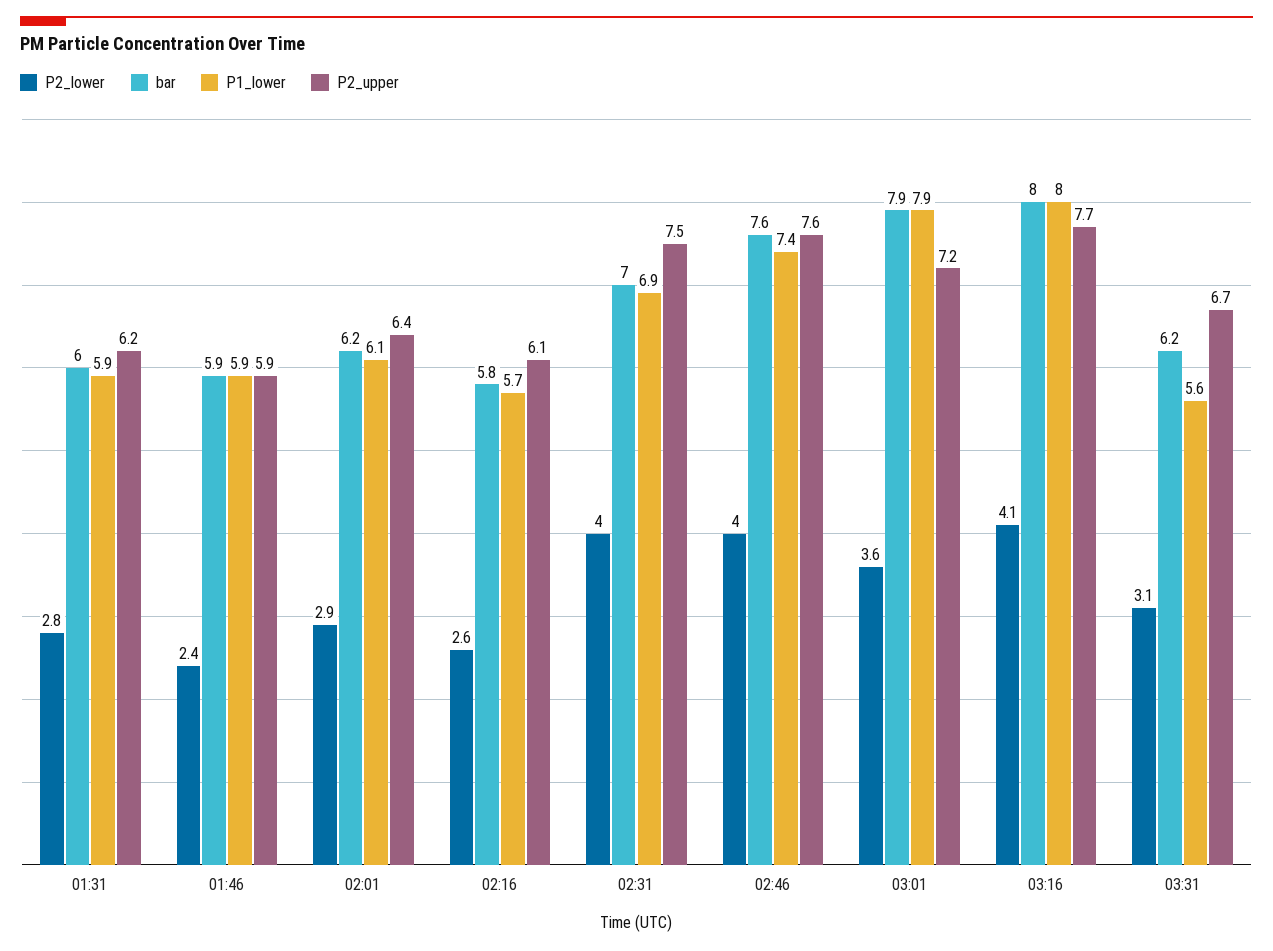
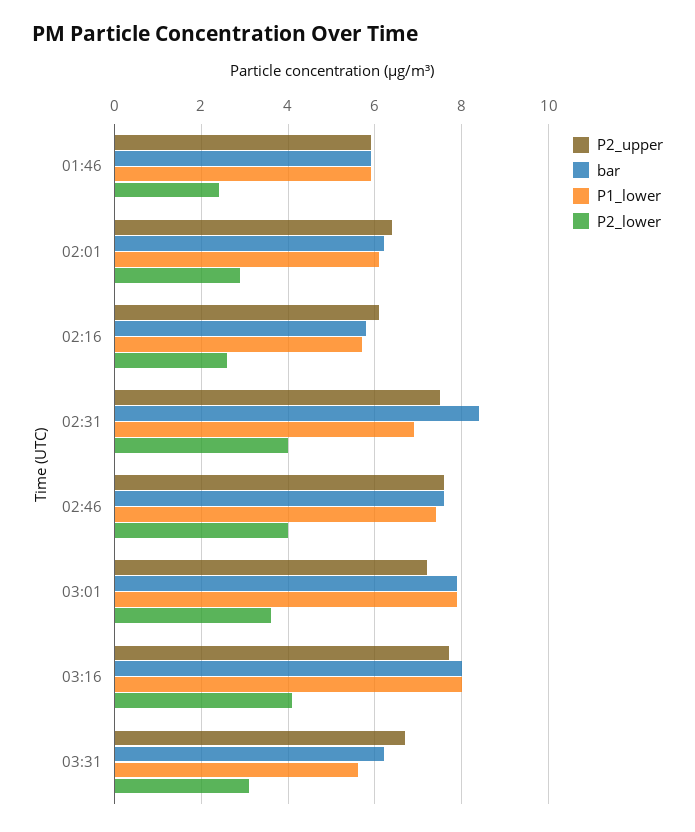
  {
    "P2_lower": {
-     "01:31": 2.8,
      "01:46": 2.4,
      "02:01": 2.9,
      "02:16": 2.6,
      "02:31": 4,
      "02:46": 4,
      "03:01": 3.6,
      "03:16": 4.1,
      "03:31": 3.1
    },
    "bar": {
-     "01:31": 6,
      "01:46": 5.9,
      "02:01": 6.2,
      "02:16": 5.8,
-     "02:31": 7,
+     "02:31": 8.5,
      "02:46": 7.6,
      "03:01": 7.9,
      "03:16": 8,
      "03:31": 6.2
    },
    "P1_lower": {
-     "01:31": 5.9,
      "01:46": 5.9,
      "02:01": 6.1,
      "02:16": 5.7,
      "02:31": 6.9,
      "02:46": 7.4,
      "03:01": 7.9,
      "03:16": 8,
      "03:31": 5.6
    },
    "P2_upper": {
-     "01:31": 6.2,
      "01:46": 5.9,
      "02:01": 6.4,
      "02:16": 6.1,
      "02:31": 7.5,
      "02:46": 7.6,
      "03:01": 7.2,
      "03:16": 7.7,
      "03:31": 6.7
    }
  }

